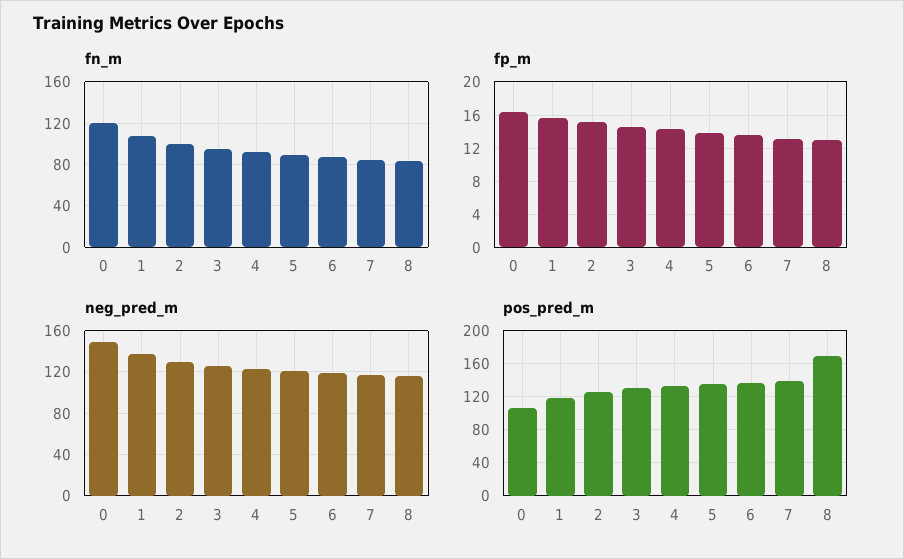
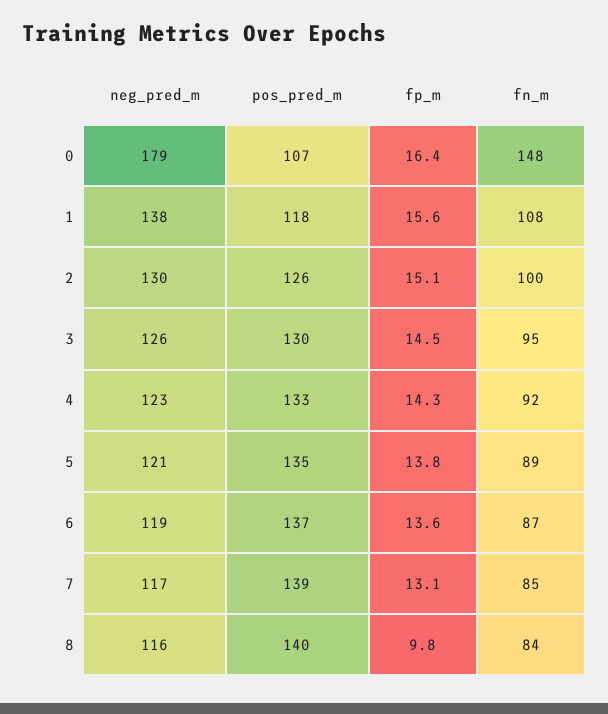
  {
    "fn_m": {
-     "0": 120,
+     "0": 148,
      "1": 108,
      "2": 100,
      "3": 95,
      "4": 92,
      "5": 89,
      "6": 87,
      "7": 85,
      "8": 84
    },
    "fp_m": {
      "0": 16.4,
      "1": 15.6,
      "2": 15.1,
      "3": 14.5,
      "4": 14.3,
      "5": 13.8,
      "6": 13.6,
      "7": 13.1,
-     "8": 13
+     "8": 9.8
    },
    "neg_pred_m": {
-     "0": 150,
+     "0": 179,
      "1": 138,
      "2": 130,
      "3": 126,
      "4": 123,
      "5": 121,
      "6": 119,
      "7": 117,
      "8": 116
    },
    "pos_pred_m": {
      "0": 107,
      "1": 118,
      "2": 126,
      "3": 130,
      "4": 133,
      "5": 135,
      "6": 137,
      "7": 139,
-     "8": 170
+     "8": 140
    }
  }

